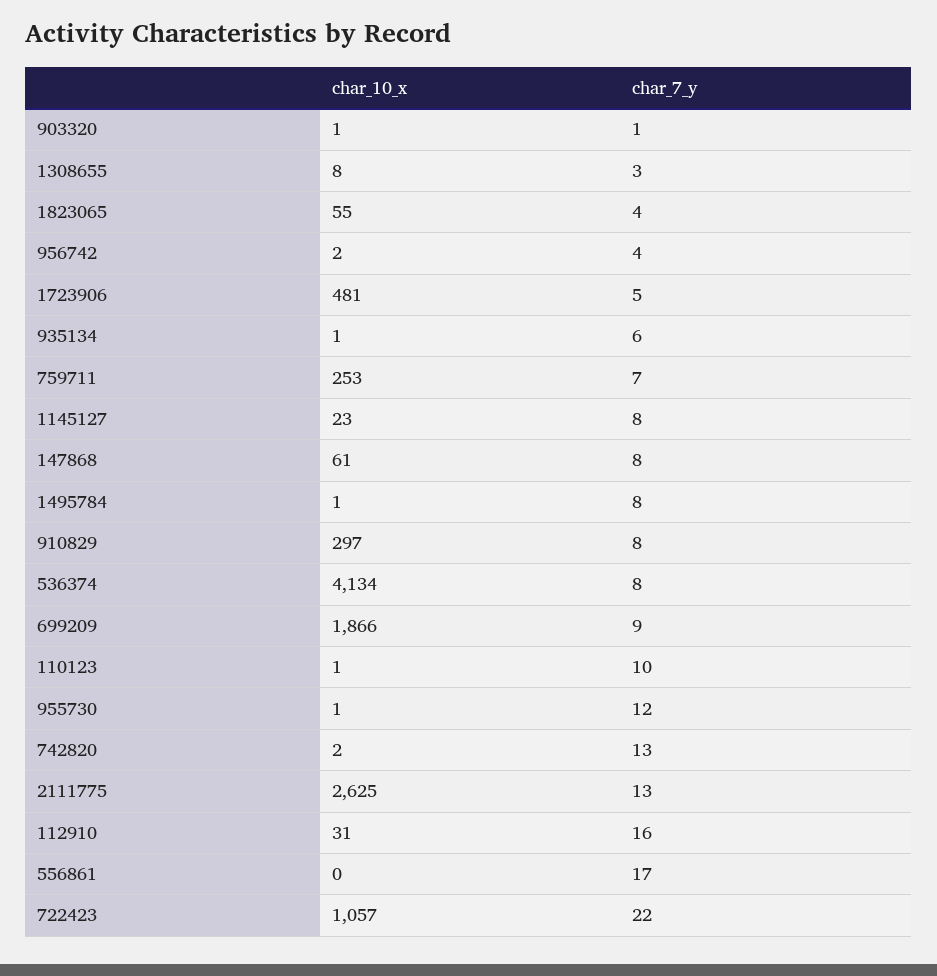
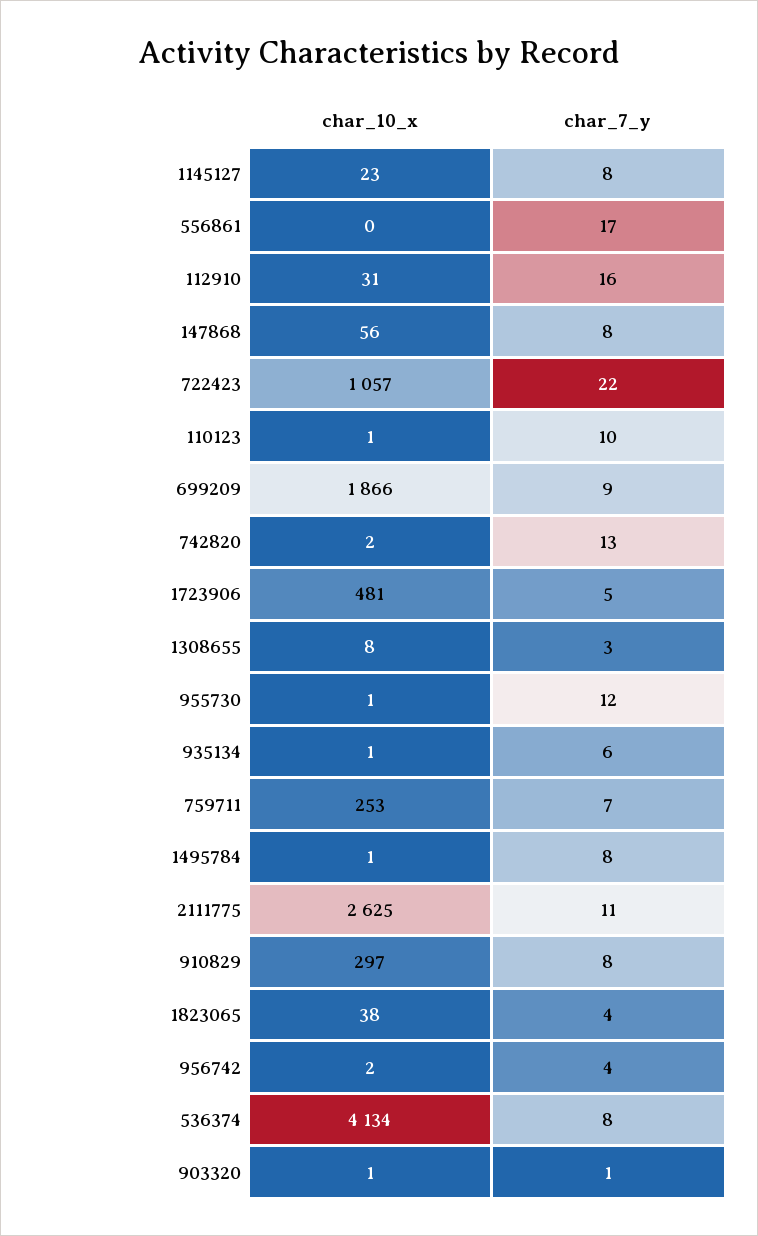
  {
    "char_10_x": {
      "903320": 1,
      "1308655": 8,
-     "1823065": 55,
+     "1823065": 38,
      "956742": 2,
      "1723906": 481,
      "935134": 1,
      "759711": 253,
      "1145127": 23,
-     "147868": 61,
+     "147868": 56,
      "1495784": 1,
      "910829": 297,
      "536374": 4134,
      "699209": 1866,
      "110123": 1,
      "955730": 1,
      "742820": 2,
      "2111775": 2625,
      "112910": 31,
      "556861": 0,
      "722423": 1057
    },
    "char_7_y": {
      "903320": 1,
      "1308655": 3,
      "1823065": 4,
      "956742": 4,
      "1723906": 5,
      "935134": 6,
      "759711": 7,
      "1145127": 8,
      "147868": 8,
      "1495784": 8,
      "910829": 8,
      "536374": 8,
      "699209": 9,
      "110123": 10,
      "955730": 12,
      "742820": 13,
-     "2111775": 13,
+     "2111775": 11,
      "112910": 16,
      "556861": 17,
      "722423": 22
    }
  }

